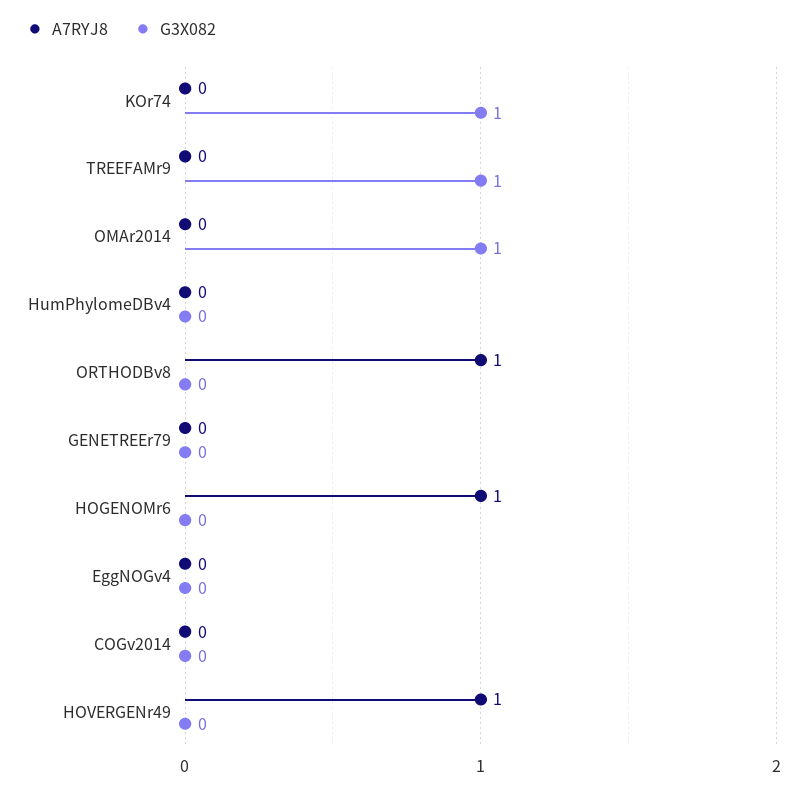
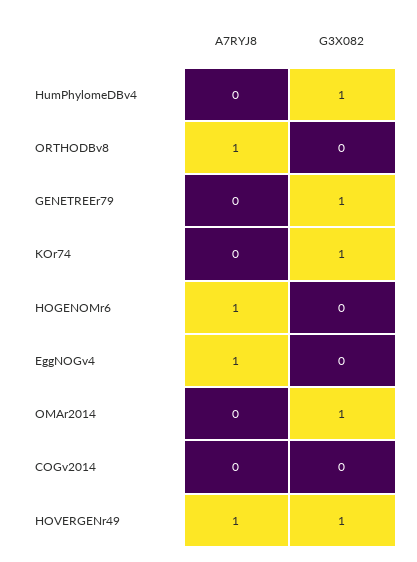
  {
    "A7RYJ8": {
      "KOr74": 0,
-     "TREEFAMr9": 0,
      "OMAr2014": 0,
      "HumPhylomeDBv4": 0,
      "ORTHODBv8": 1,
      "GENETREEr79": 0,
      "HOGENOMr6": 1,
-     "EggNOGv4": 0,
+     "EggNOGv4": 1,
      "COGv2014": 0,
      "HOVERGENr49": 1
    },
    "G3X082": {
      "KOr74": 1,
-     "TREEFAMr9": 1,
      "OMAr2014": 1,
-     "HumPhylomeDBv4": 0,
+     "HumPhylomeDBv4": 1,
      "ORTHODBv8": 0,
-     "GENETREEr79": 0,
+     "GENETREEr79": 1,
      "HOGENOMr6": 0,
      "EggNOGv4": 0,
      "COGv2014": 0,
-     "HOVERGENr49": 0
+     "HOVERGENr49": 1
    }
  }

